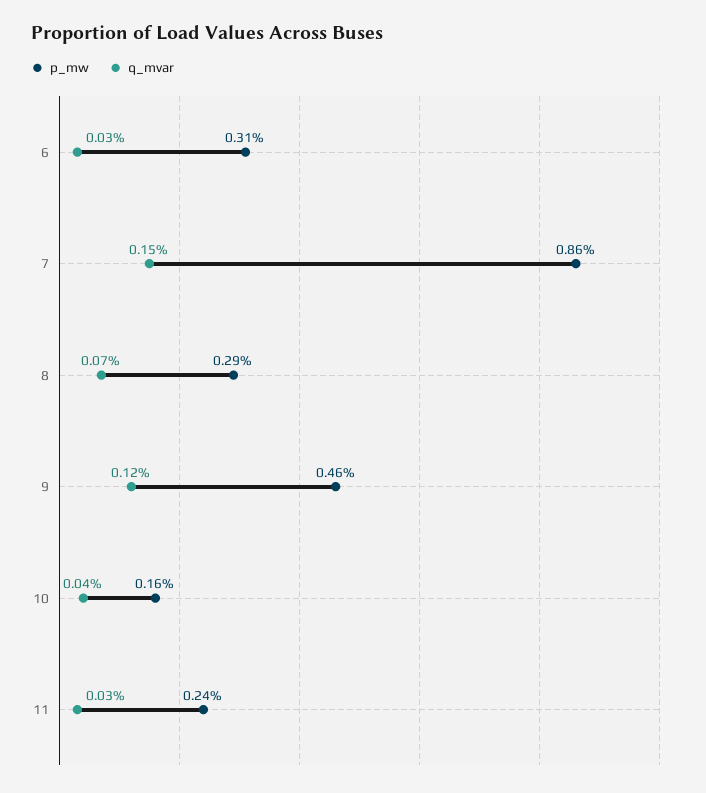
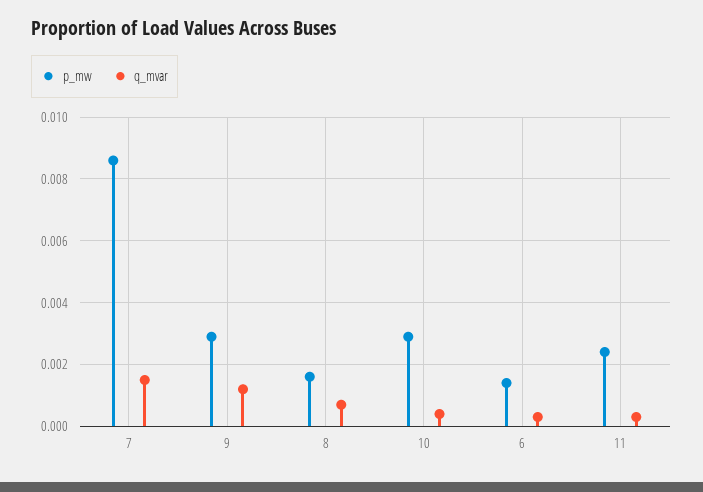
  {
    "p_mw": {
-     "6": 0.0031,
+     "6": 0.0015,
      "7": 0.0086,
-     "8": 0.0029,
+     "8": 0.0015,
-     "9": 0.0046,
+     "9": 0.003,
-     "10": 0.0016,
+     "10": 0.003,
      "11": 0.0024
    },
    "q_mvar": {
      "6": 0.0003,
      "7": 0.0015,
      "8": 0.0007,
      "9": 0.0012,
      "10": 0.0004,
      "11": 0.0003
    }
  }

